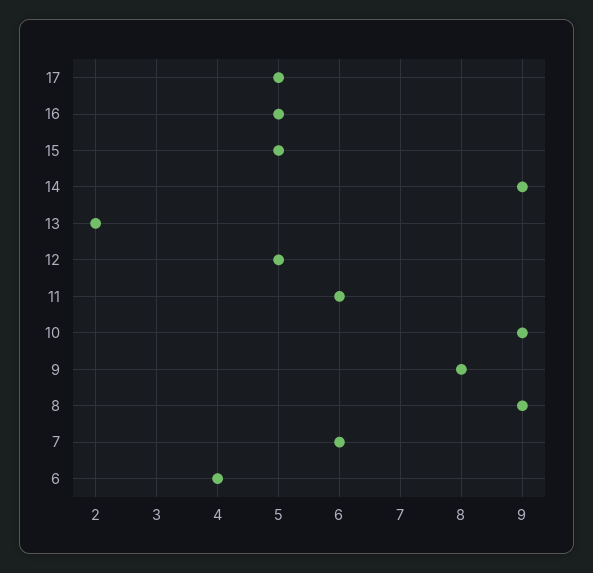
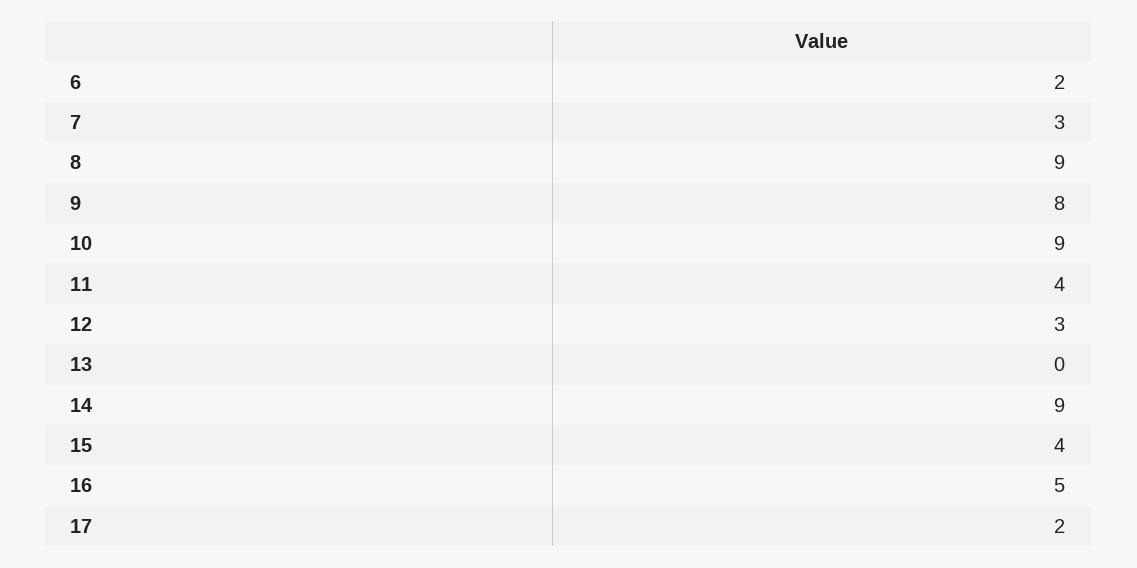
  {
-   "17": 5,
+   "17": 2,
    "16": 5,
-   "15": 5,
+   "15": 4,
    "14": 9,
-   "13": 2,
+   "13": 0,
-   "12": 5,
+   "12": 3,
-   "11": 6,
+   "11": 4,
    "10": 9,
    "9": 8,
    "8": 9,
-   "7": 6,
+   "7": 3,
-   "6": 4
+   "6": 2
  }

